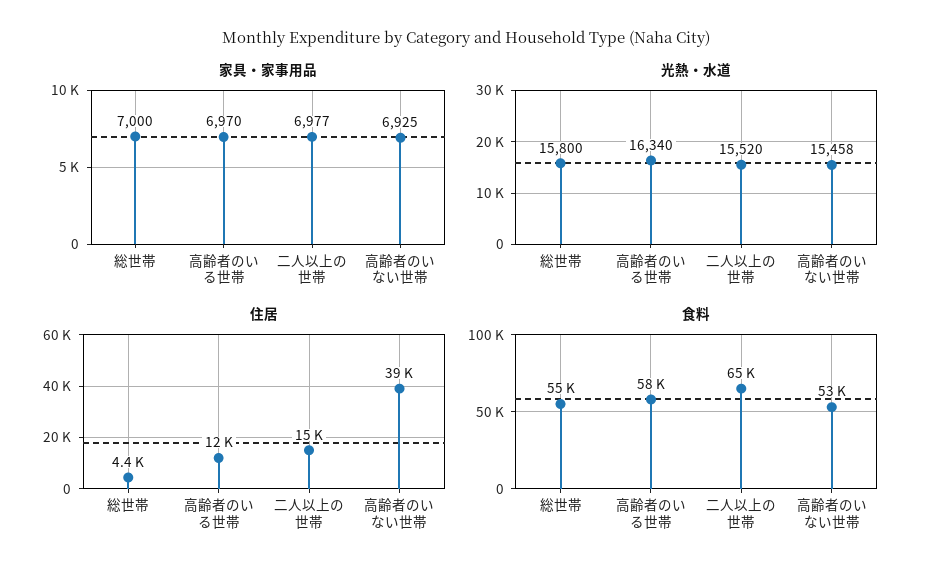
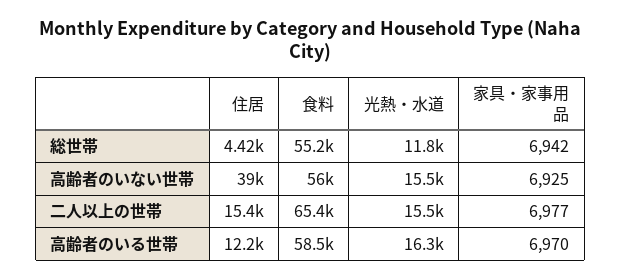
  {
    "家具・家事用品": {
-     "総世帯": 7000,
+     "総世帯": 6942,
      "高齢者のいる世帯": 6970,
      "二人以上の世帯": 6977,
      "高齢者のいない世帯": 6925
    },
    "光熱・水道": {
-     "総世帯": 15800,
+     "総世帯": 11800,
      "高齢者のいる世帯": 16340,
      "二人以上の世帯": 15520,
      "高齢者のいない世帯": 15458
    },
    "住居": {
      "総世帯": 4420,
      "高齢者のいる世帯": 12200,
      "二人以上の世帯": 15400,
      "高齢者のいない世帯": 39000
    },
    "食料": {
      "総世帯": 55200,
      "高齢者のいる世帯": 58500,
      "二人以上の世帯": 65400,
-     "高齢者のいない世帯": 53000
+     "高齢者のいない世帯": 56000
    }
  }

